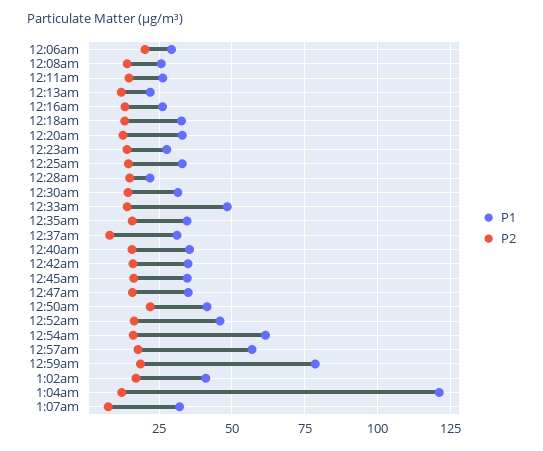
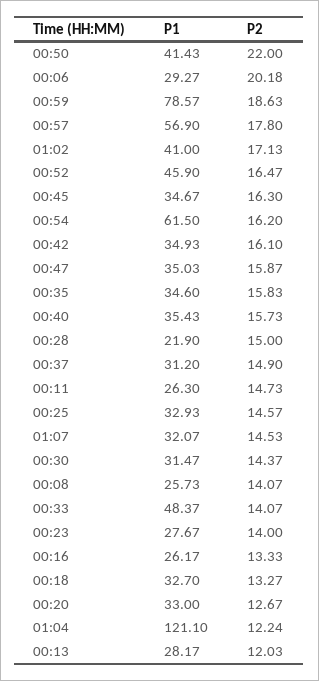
  {
    "P1": {
      "12:06am": 29.27,
      "12:08am": 25.73,
      "12:11am": 26.3,
-     "12:13am": 22.5,
+     "12:13am": 28.17,
      "12:16am": 26.17,
      "12:18am": 32.7,
      "12:20am": 33,
      "12:23am": 27.67,
      "12:25am": 32.93,
      "12:28am": 21.9,
      "12:30am": 31.47,
      "12:33am": 48.37,
      "12:35am": 34.6,
      "12:37am": 31.2,
      "12:40am": 35.43,
      "12:42am": 34.93,
      "12:45am": 34.67,
      "12:47am": 35.03,
      "12:50am": 41.43,
      "12:52am": 45.9,
      "12:54am": 61.5,
      "12:57am": 56.9,
      "12:59am": 78.57,
      "1:02am": 41,
      "1:04am": 121.1,
      "1:07am": 32.07
    },
    "P2": {
      "12:06am": 20.18,
      "12:08am": 14.07,
      "12:11am": 14.73,
      "12:13am": 12.03,
      "12:16am": 13.33,
      "12:18am": 13.27,
      "12:20am": 12.67,
      "12:23am": 14,
      "12:25am": 14.57,
      "12:28am": 15,
      "12:30am": 14.37,
      "12:33am": 14.07,
      "12:35am": 15.83,
-     "12:37am": 7.5,
+     "12:37am": 14.9,
      "12:40am": 15.73,
      "12:42am": 16.1,
      "12:45am": 16.3,
      "12:47am": 15.87,
      "12:50am": 22,
      "12:52am": 16.47,
      "12:54am": 16.2,
      "12:57am": 17.8,
      "12:59am": 18.63,
      "1:02am": 17.13,
      "1:04am": 12.24,
-     "1:07am": 7.5
+     "1:07am": 14.53
    }
  }

